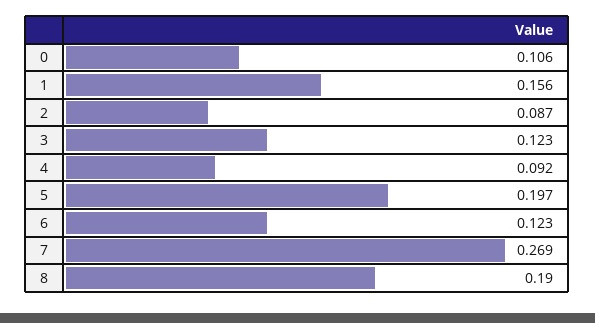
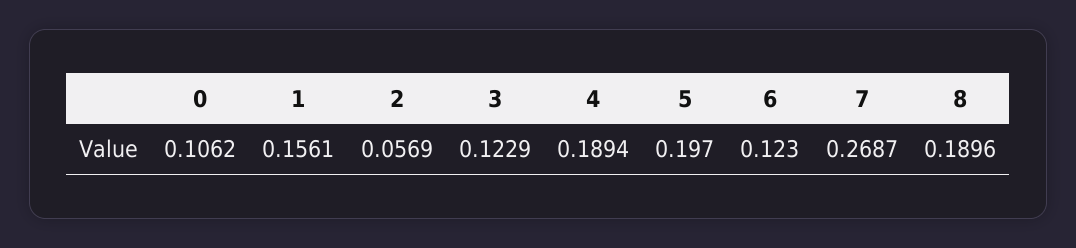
  {
    "0": 0.1062,
    "1": 0.1561,
-   "2": 0.087,
+   "2": 0.0569,
    "3": 0.1229,
-   "4": 0.092,
+   "4": 0.1894,
    "5": 0.197,
    "6": 0.123,
    "7": 0.2687,
    "8": 0.1896
  }

